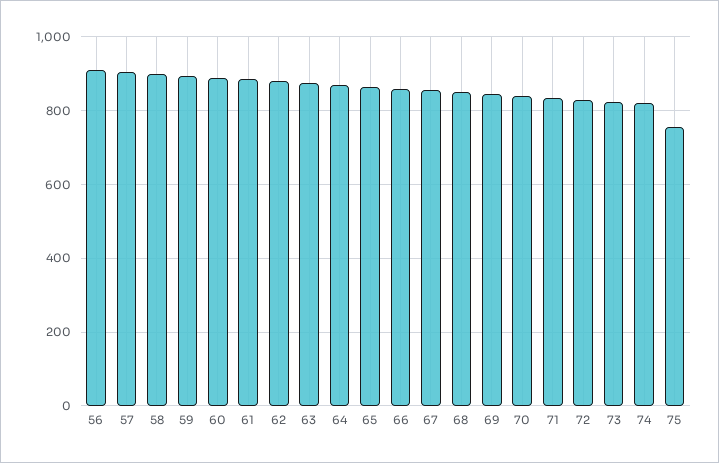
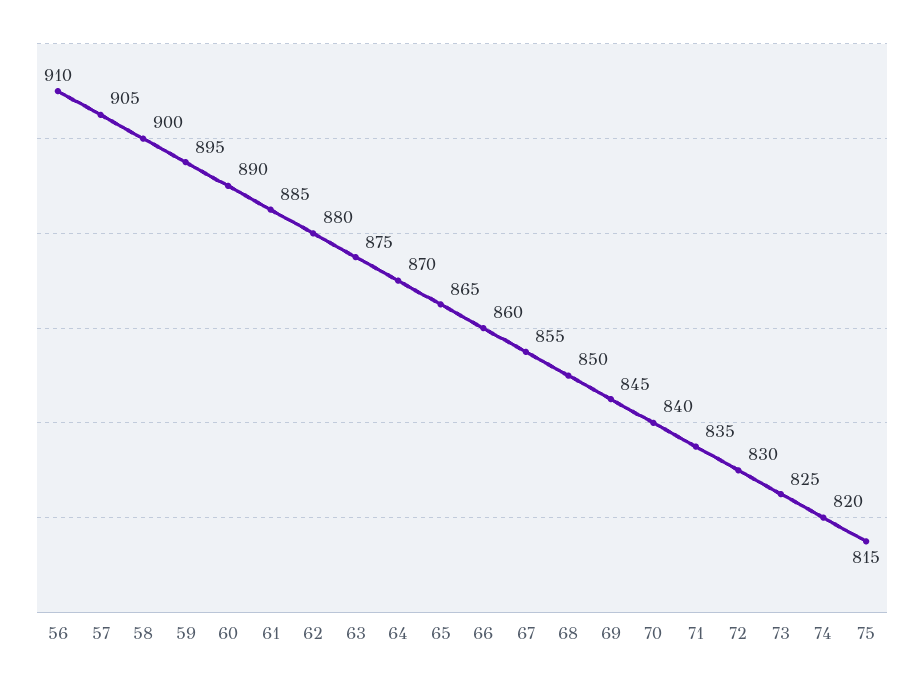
  {
    "56": 910,
    "57": 905,
    "58": 900,
    "59": 895,
    "60": 890,
    "61": 885,
    "62": 880,
    "63": 875,
    "64": 870,
    "65": 865,
    "66": 860,
    "67": 855,
    "68": 850,
    "69": 845,
    "70": 840,
    "71": 835,
    "72": 830,
    "73": 825,
    "74": 820,
-   "75": 760
+   "75": 815
  }

